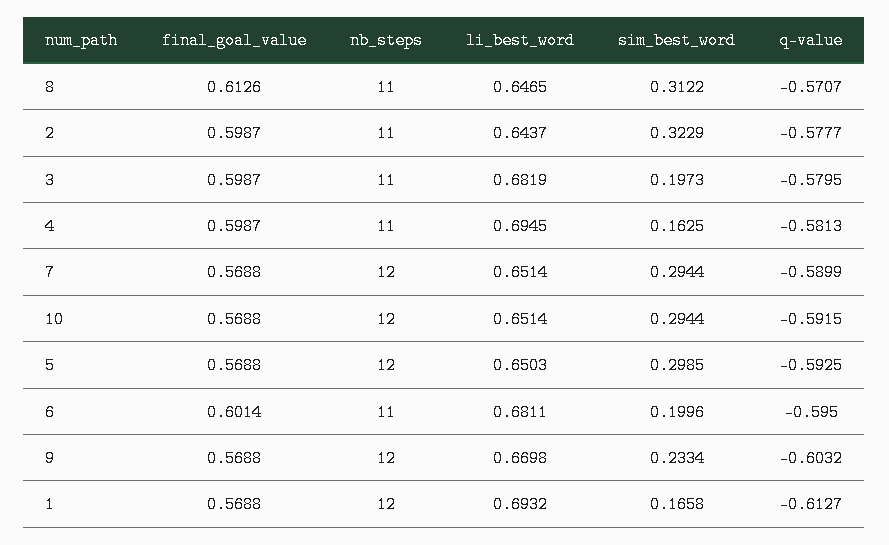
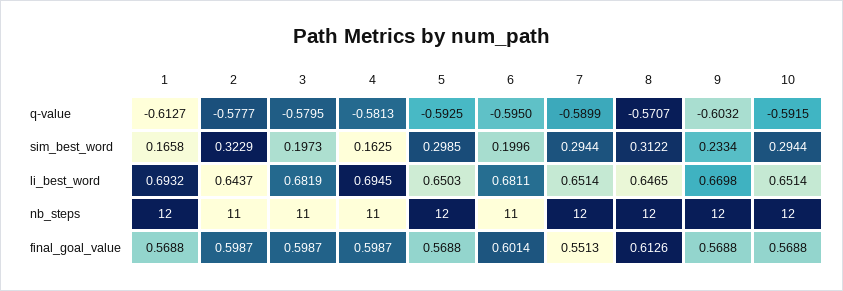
  {
    "final_goal_value": {
      "8": 0.6126,
      "2": 0.5987,
      "3": 0.5987,
      "4": 0.5987,
-     "7": 0.5688,
+     "7": 0.5513,
      "10": 0.5688,
      "5": 0.5688,
      "6": 0.6014,
      "9": 0.5688,
      "1": 0.5688
    },
    "nb_steps": {
-     "8": 11,
+     "8": 12,
      "2": 11,
      "3": 11,
      "4": 11,
      "7": 12,
      "10": 12,
      "5": 12,
      "6": 11,
      "9": 12,
      "1": 12
    },
    "li_best_word": {
      "8": 0.6465,
      "2": 0.6437,
      "3": 0.6819,
      "4": 0.6945,
      "7": 0.6514,
      "10": 0.6514,
      "5": 0.6503,
      "6": 0.6811,
      "9": 0.6698,
      "1": 0.6932
    },
    "sim_best_word": {
      "8": 0.3122,
      "2": 0.3229,
      "3": 0.1973,
      "4": 0.1625,
      "7": 0.2944,
      "10": 0.2944,
      "5": 0.2985,
      "6": 0.1996,
      "9": 0.2334,
      "1": 0.1658
    },
    "q-value": {
      "8": -0.5707,
      "2": -0.5777,
      "3": -0.5795,
      "4": -0.5813,
      "7": -0.5899,
      "10": -0.5915,
      "5": -0.5925,
      "6": -0.595,
      "9": -0.6032,
      "1": -0.6127
    }
  }

